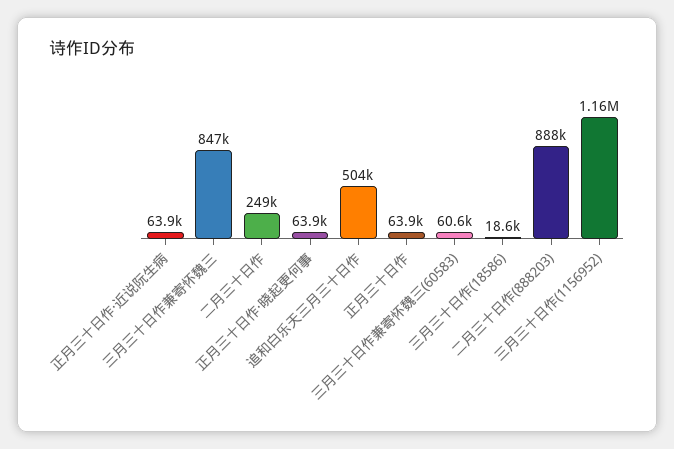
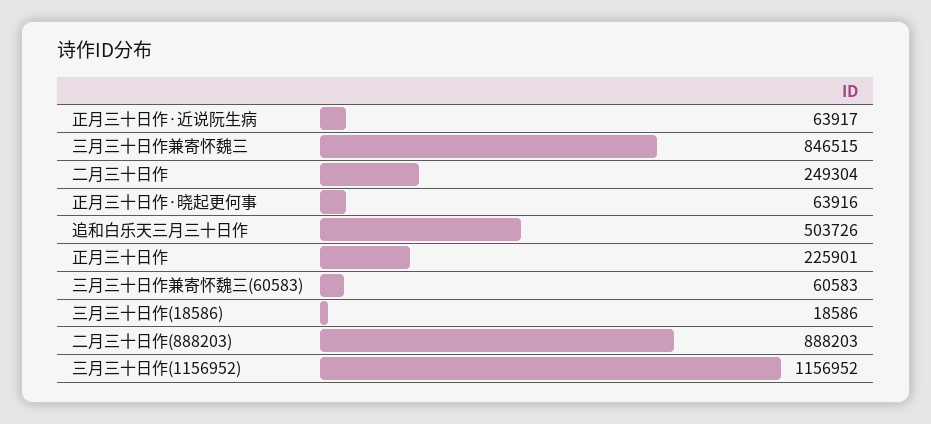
  {
    "正月三十日作·近说阮生病": 63917,
    "三月三十日作兼寄怀魏三": 846515,
    "二月三十日作": 249304,
    "正月三十日作·晓起更何事": 63916,
    "追和白乐天三月三十日作": 503726,
-   "正月三十日作": 63900,
+   "正月三十日作": 225901,
    "三月三十日作兼寄怀魏三(60583)": 60583,
    "三月三十日作(18586)": 18586,
    "二月三十日作(888203)": 888203,
    "三月三十日作(1156952)": 1156952
  }

